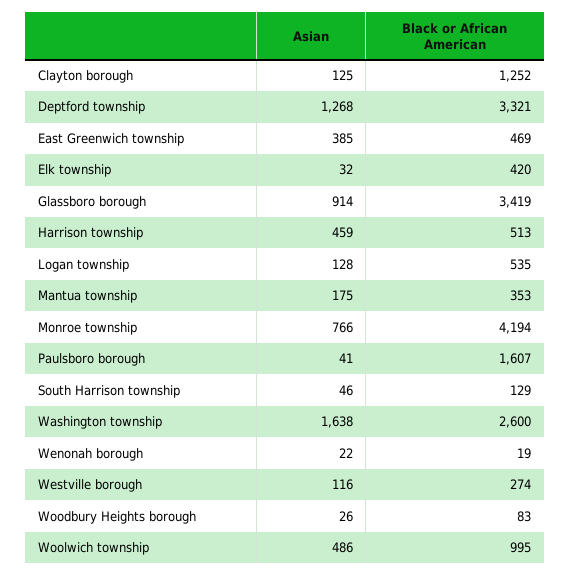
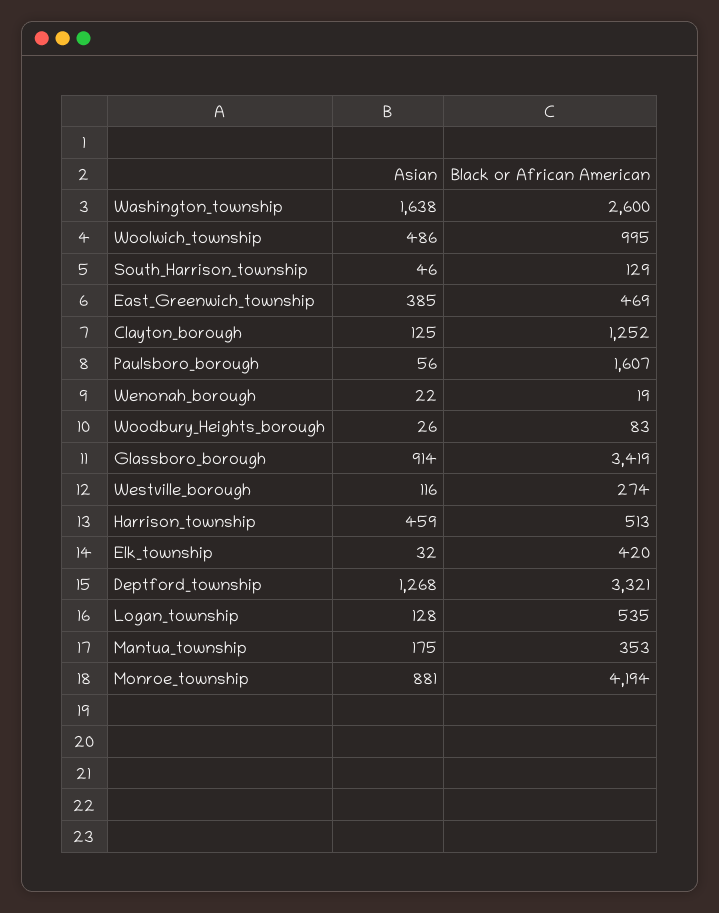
  {
    "Asian": {
      "Clayton borough": 125,
      "Deptford township": 1268,
      "East Greenwich township": 385,
      "Elk township": 32,
      "Glassboro borough": 914,
      "Harrison township": 459,
      "Logan township": 128,
      "Mantua township": 175,
-     "Monroe township": 766,
+     "Monroe township": 881,
-     "Paulsboro borough": 41,
+     "Paulsboro borough": 56,
      "South Harrison township": 46,
      "Washington township": 1638,
      "Wenonah borough": 22,
      "Westville borough": 116,
      "Woodbury Heights borough": 26,
      "Woolwich township": 486
    },
    "Black or African American": {
      "Clayton borough": 1252,
      "Deptford township": 3321,
      "East Greenwich township": 469,
      "Elk township": 420,
      "Glassboro borough": 3419,
      "Harrison township": 513,
      "Logan township": 535,
      "Mantua township": 353,
      "Monroe township": 4194,
      "Paulsboro borough": 1607,
      "South Harrison township": 129,
      "Washington township": 2600,
      "Wenonah borough": 19,
      "Westville borough": 274,
      "Woodbury Heights borough": 83,
      "Woolwich township": 995
    }
  }

